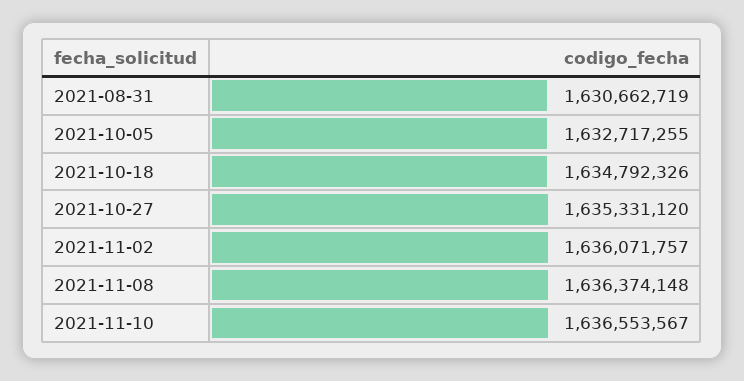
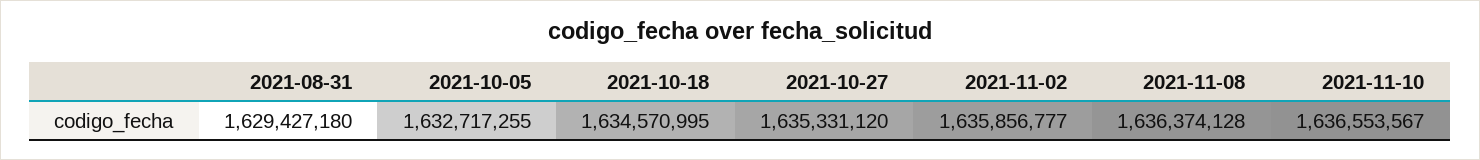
  {
-   "2021-08-31": 1630662719,
+   "2021-08-31": 1629427180,
    "2021-10-05": 1632717255,
-   "2021-10-18": 1634792326,
+   "2021-10-18": 1634570995,
    "2021-10-27": 1635331120,
-   "2021-11-02": 1636071757,
+   "2021-11-02": 1635856777,
-   "2021-11-08": 1636374148,
+   "2021-11-08": 1636374128,
    "2021-11-10": 1636553567
  }

